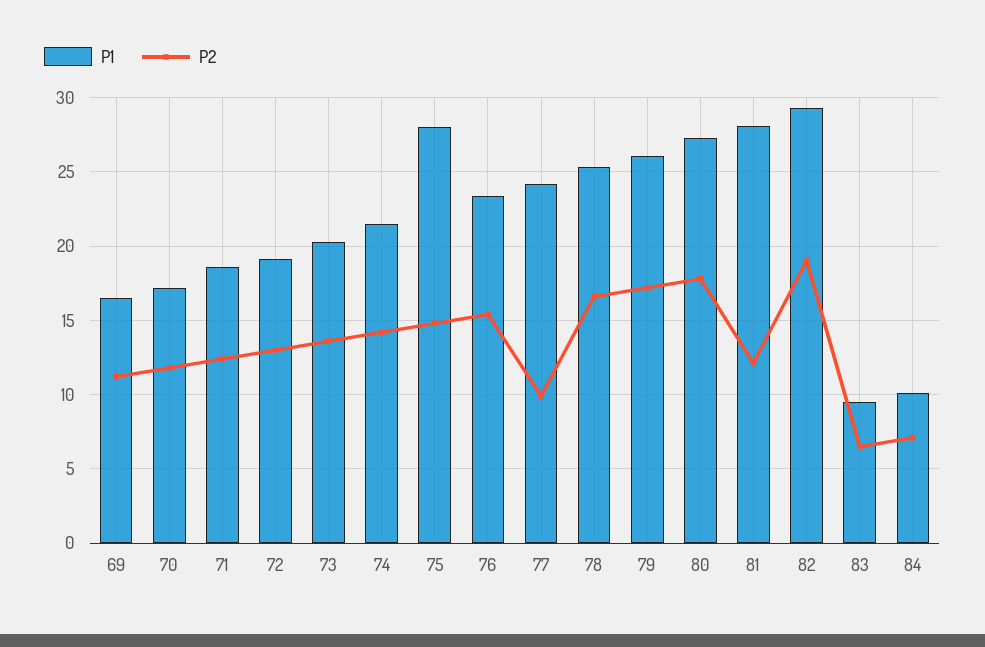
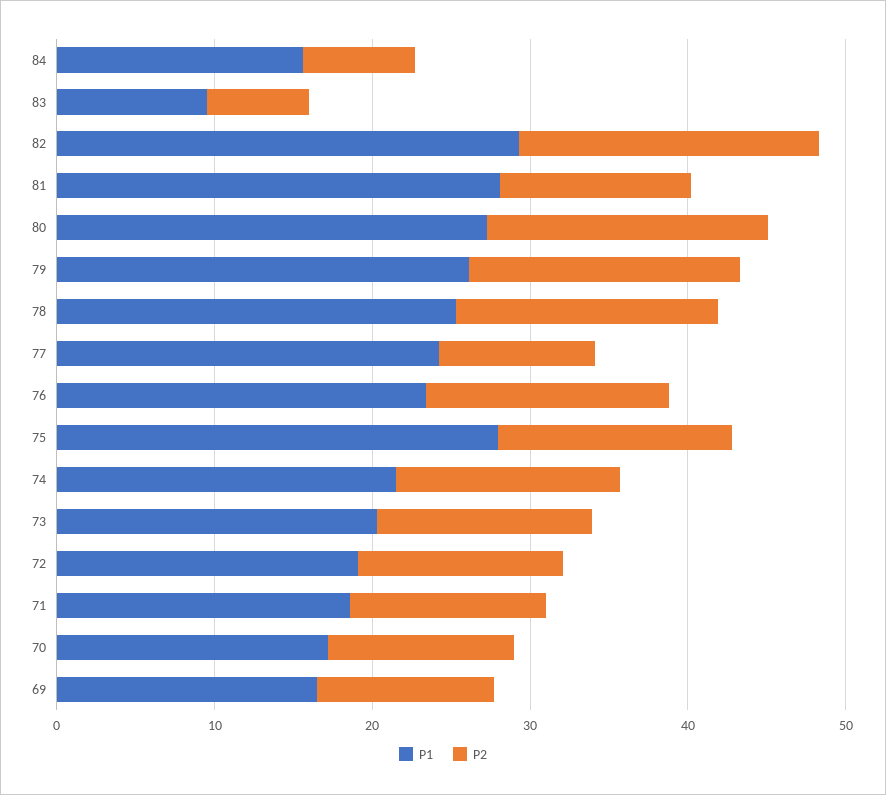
  {
    "P1": {
      "69": 16.5,
      "70": 17,
      "71": 18.5,
      "72": 19,
      "73": 20.5,
      "74": 21.5,
      "75": 28,
      "76": 23.5,
      "77": 24,
      "78": 25.5,
      "79": 26,
      "80": 27.5,
      "81": 28,
      "82": 29.5,
      "83": 9.5,
-     "84": 10
+     "84": 16
    },
    "P2": {
      "69": 11,
      "70": 12,
      "71": 12.5,
      "72": 13,
      "73": 13.5,
      "74": 14,
      "75": 15,
      "76": 15.5,
      "77": 10,
      "78": 16.5,
      "79": 17,
      "80": 18,
      "81": 12,
      "82": 19,
      "83": 6.5,
      "84": 7
    }
  }

